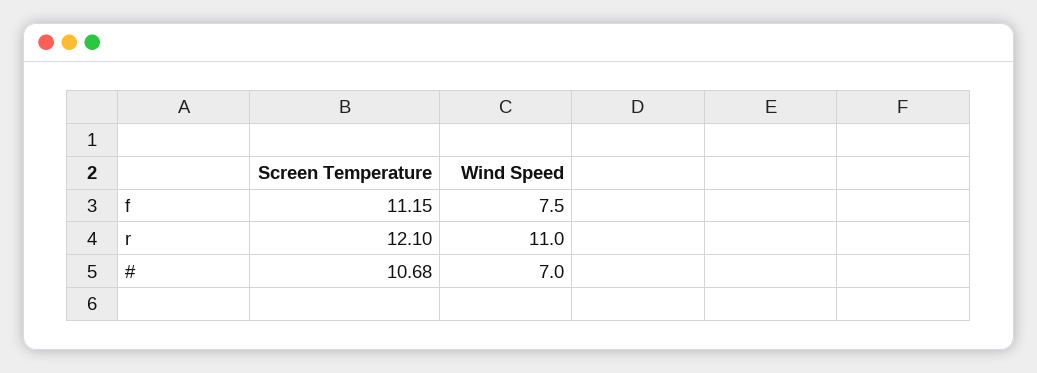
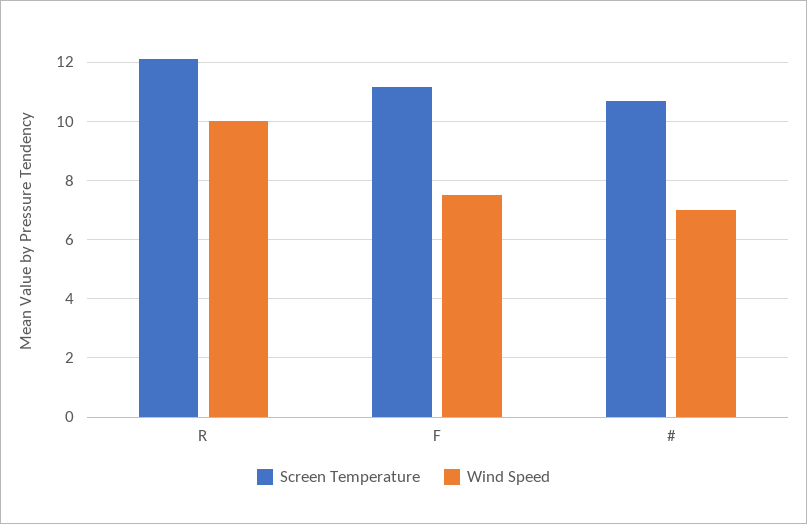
  {
    "Screen Temperature": {
      "f": 11.15,
      "r": 12.1,
      "#": 10.68
    },
    "Wind Speed": {
      "f": 7.5,
-     "r": 11,
+     "r": 10,
      "#": 7
    }
  }

